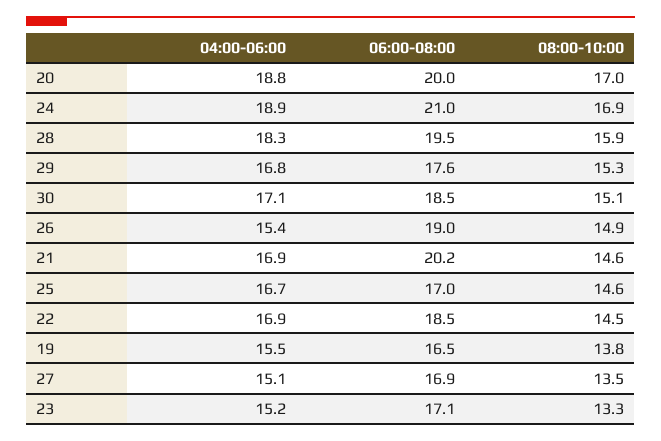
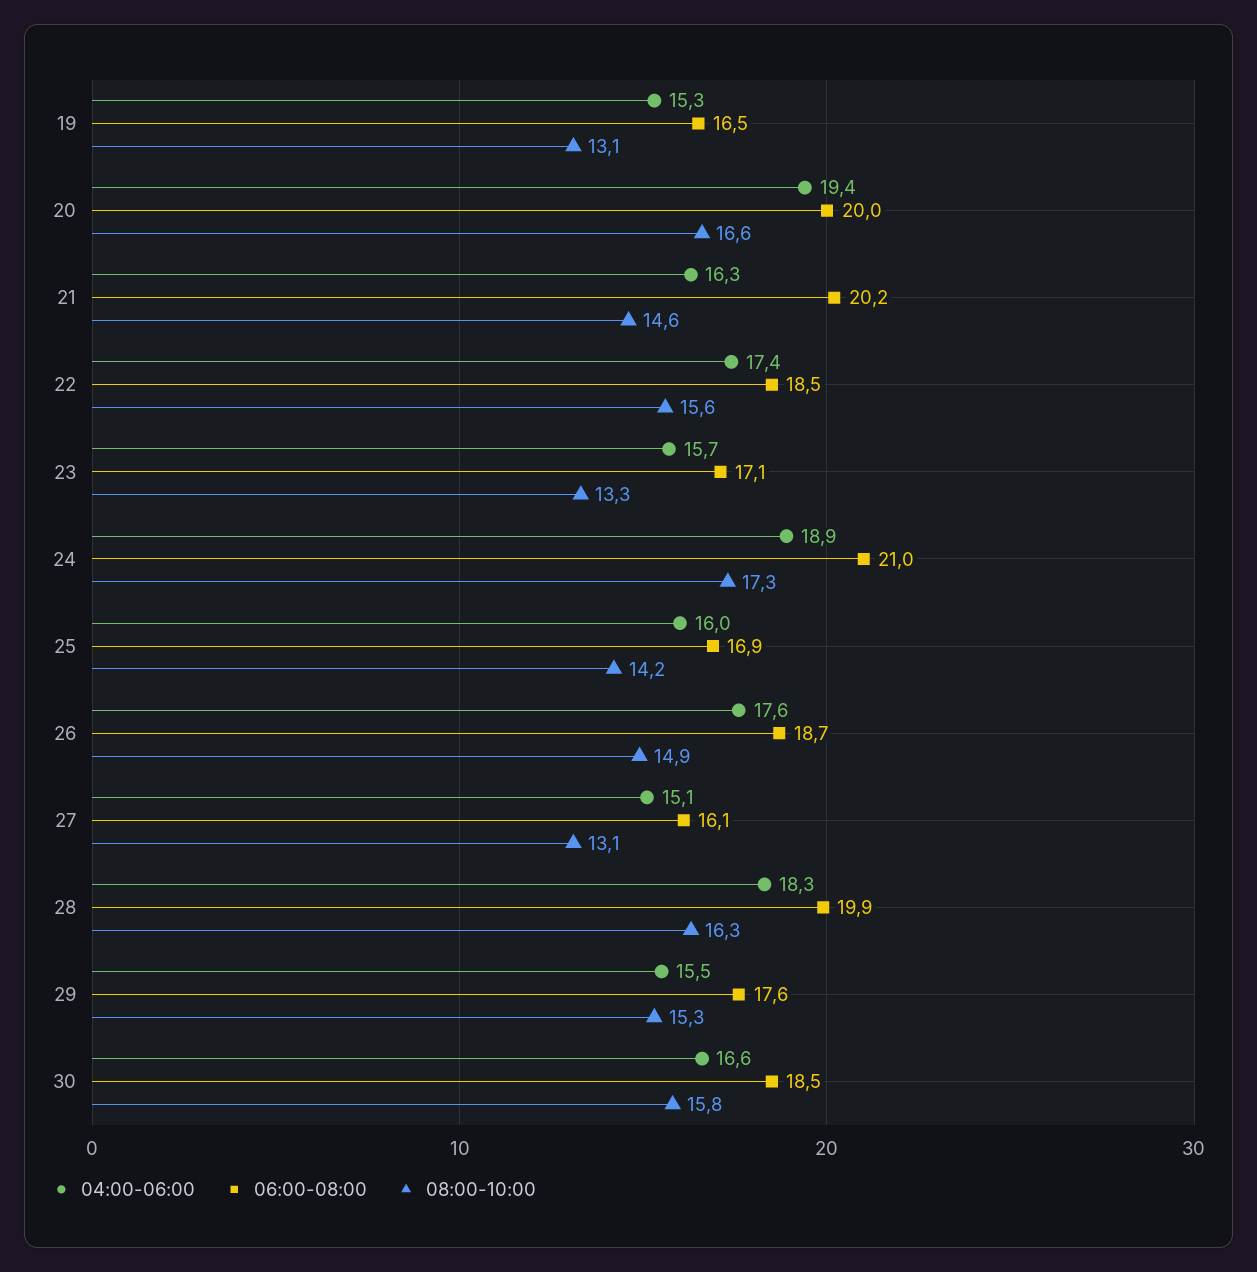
  {
    "04:00-06:00": {
-     "20": 18.8,
+     "20": 19.4,
      "24": 18.9,
      "28": 18.3,
-     "29": 16.8,
+     "29": 15.5,
-     "30": 17.1,
+     "30": 16.6,
-     "26": 15.4,
+     "26": 17.6,
-     "21": 16.9,
+     "21": 16.3,
-     "25": 16.7,
+     "25": 16,
-     "22": 16.9,
+     "22": 17.4,
-     "19": 15.5,
+     "19": 15.3,
      "27": 15.1,
-     "23": 15.2
+     "23": 15.7
    },
    "06:00-08:00": {
      "20": 20,
      "24": 21,
-     "28": 19.5,
+     "28": 19.9,
      "29": 17.6,
      "30": 18.5,
-     "26": 19,
+     "26": 18.7,
      "21": 20.2,
-     "25": 17,
+     "25": 16.9,
      "22": 18.5,
      "19": 16.5,
-     "27": 16.9,
+     "27": 16.1,
      "23": 17.1
    },
    "08:00-10:00": {
-     "20": 17,
+     "20": 16.6,
-     "24": 16.9,
+     "24": 17.3,
-     "28": 15.9,
+     "28": 16.3,
      "29": 15.3,
-     "30": 15.1,
+     "30": 15.8,
      "26": 14.9,
      "21": 14.6,
-     "25": 14.6,
+     "25": 14.2,
-     "22": 14.5,
+     "22": 15.6,
-     "19": 13.8,
+     "19": 13.1,
-     "27": 13.5,
+     "27": 13.1,
      "23": 13.3
    }
  }

